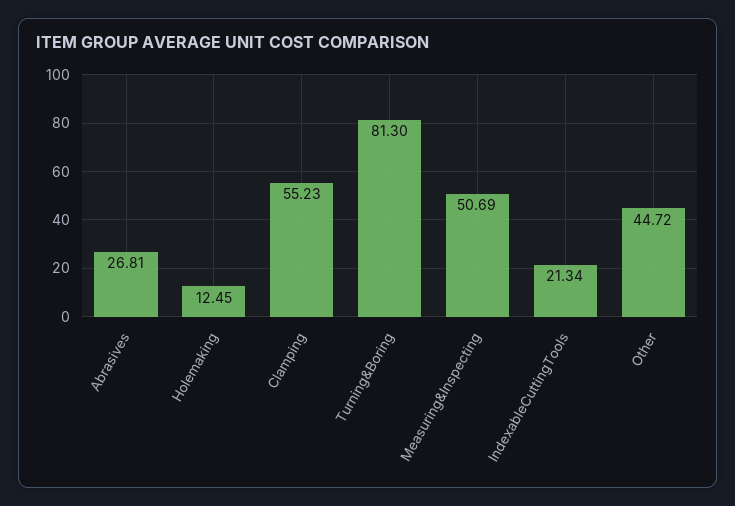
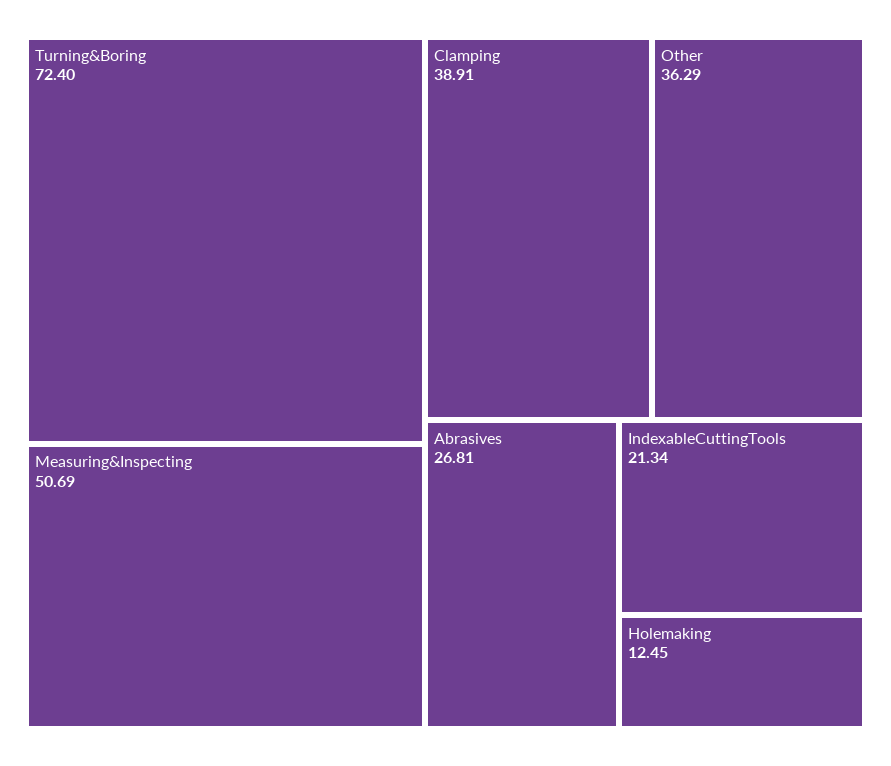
  {
    "Abrasives": 26.81,
    "Holemaking": 12.45,
-   "Clamping": 55.23,
+   "Clamping": 38.91,
-   "Turning&Boring": 81.3,
+   "Turning&Boring": 72.4,
    "Measuring&Inspecting": 50.69,
    "IndexableCuttingTools": 21.34,
-   "Other": 44.72
+   "Other": 36.29
  }

